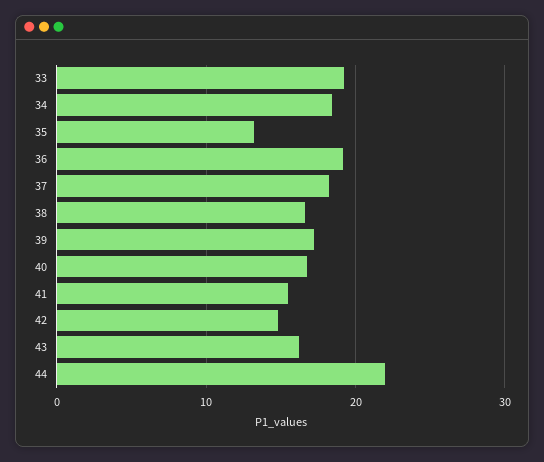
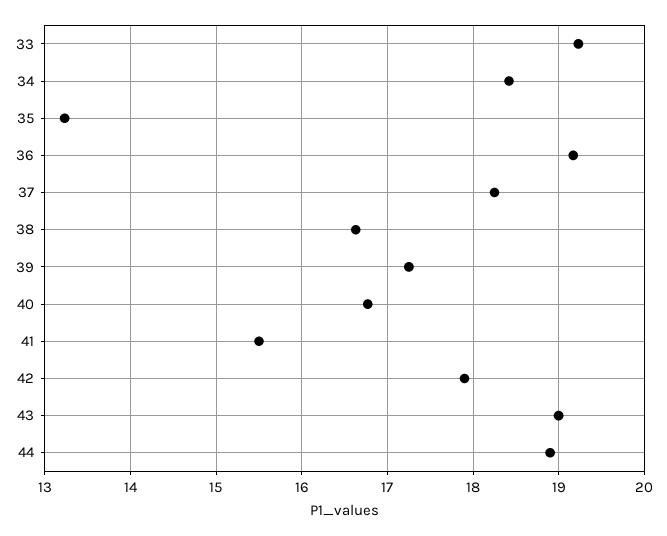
  {
    "33": 19.2,
    "34": 18.4,
    "35": 13.2,
    "36": 19.2,
    "37": 18.3,
    "38": 16.6,
    "39": 17.3,
    "40": 16.8,
    "41": 15.5,
-   "42": 15,
+   "42": 17.9,
-   "43": 16,
+   "43": 19,
-   "44": 22
+   "44": 18.9
  }

